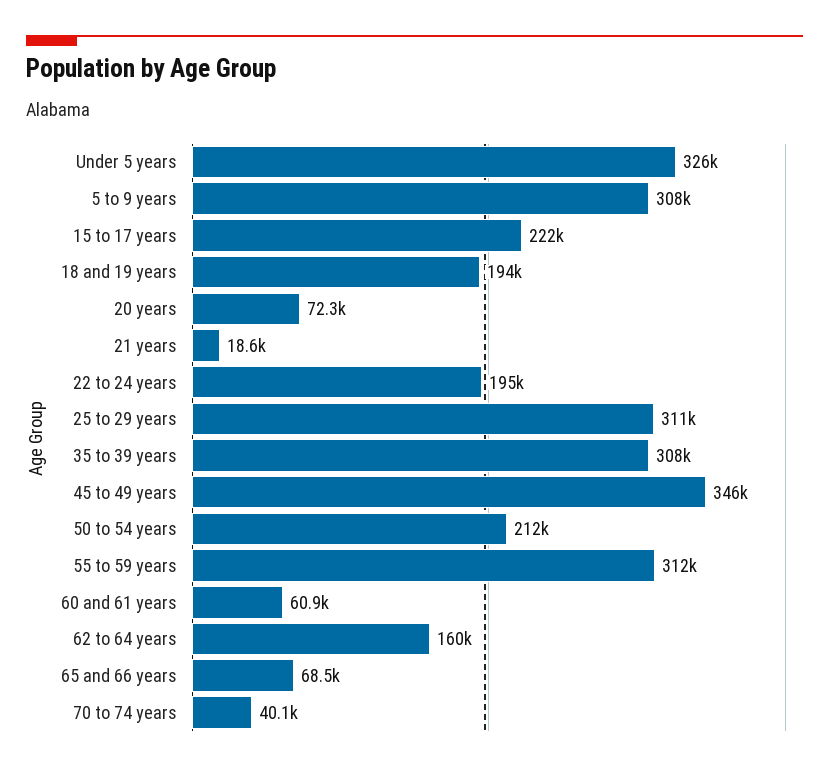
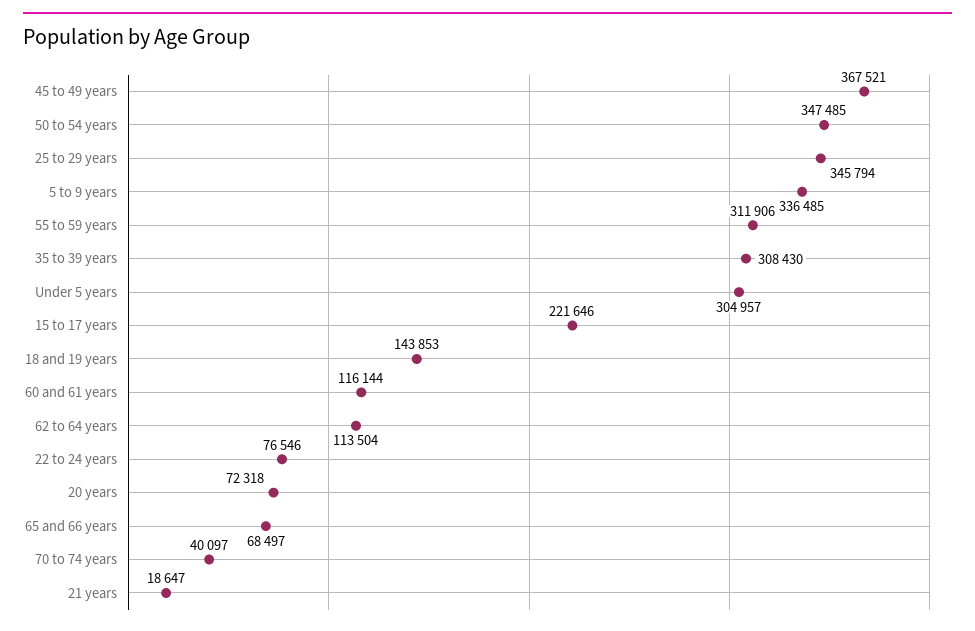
  {
-   "Under 5 years": 326000,
+   "Under 5 years": 304957,
-   "5 to 9 years": 308000,
+   "5 to 9 years": 336485,
    "15 to 17 years": 221646,
-   "18 and 19 years": 194000,
+   "18 and 19 years": 143853,
    "20 years": 72318,
    "21 years": 18647,
-   "22 to 24 years": 195000,
+   "22 to 24 years": 76546,
-   "25 to 29 years": 311000,
+   "25 to 29 years": 345794,
    "35 to 39 years": 308430,
-   "45 to 49 years": 346000,
+   "45 to 49 years": 367521,
-   "50 to 54 years": 212000,
+   "50 to 54 years": 347485,
    "55 to 59 years": 311906,
-   "60 and 61 years": 60900,
+   "60 and 61 years": 116144,
-   "62 to 64 years": 160000,
+   "62 to 64 years": 113504,
    "65 and 66 years": 68497,
    "70 to 74 years": 40097
  }

